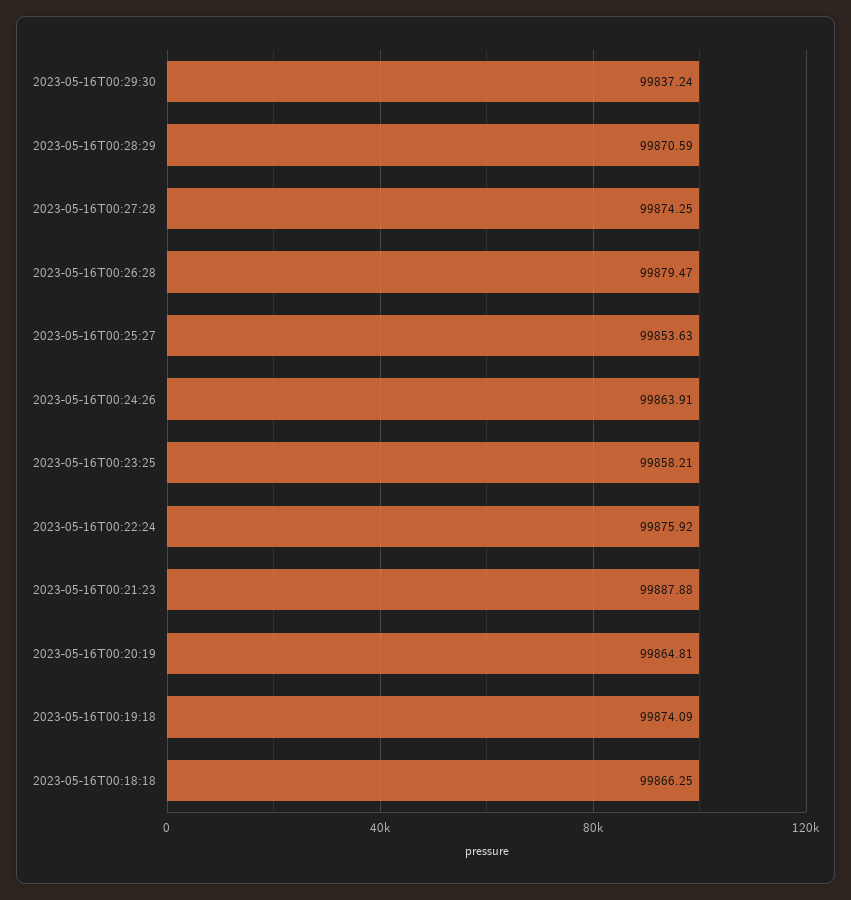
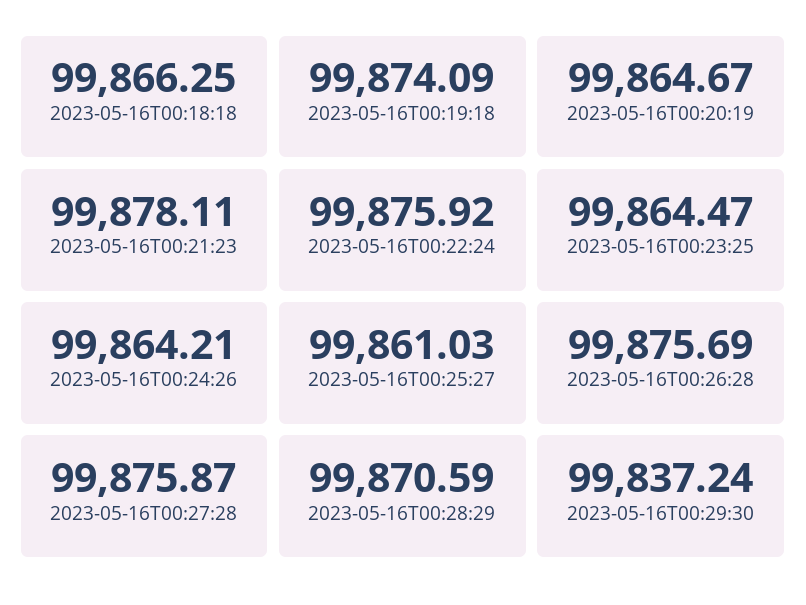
  {
    "2023-05-16T00:29:30": 99837.24,
    "2023-05-16T00:28:29": 99870.59,
-   "2023-05-16T00:27:28": 99874.25,
+   "2023-05-16T00:27:28": 99875.87,
-   "2023-05-16T00:26:28": 99879.47,
+   "2023-05-16T00:26:28": 99875.69,
-   "2023-05-16T00:25:27": 99853.63,
+   "2023-05-16T00:25:27": 99861.03,
-   "2023-05-16T00:24:26": 99863.91,
+   "2023-05-16T00:24:26": 99864.21,
-   "2023-05-16T00:23:25": 99858.21,
+   "2023-05-16T00:23:25": 99864.47,
    "2023-05-16T00:22:24": 99875.92,
-   "2023-05-16T00:21:23": 99887.88,
+   "2023-05-16T00:21:23": 99878.11,
-   "2023-05-16T00:20:19": 99864.81,
+   "2023-05-16T00:20:19": 99864.67,
    "2023-05-16T00:19:18": 99874.09,
    "2023-05-16T00:18:18": 99866.25
  }

